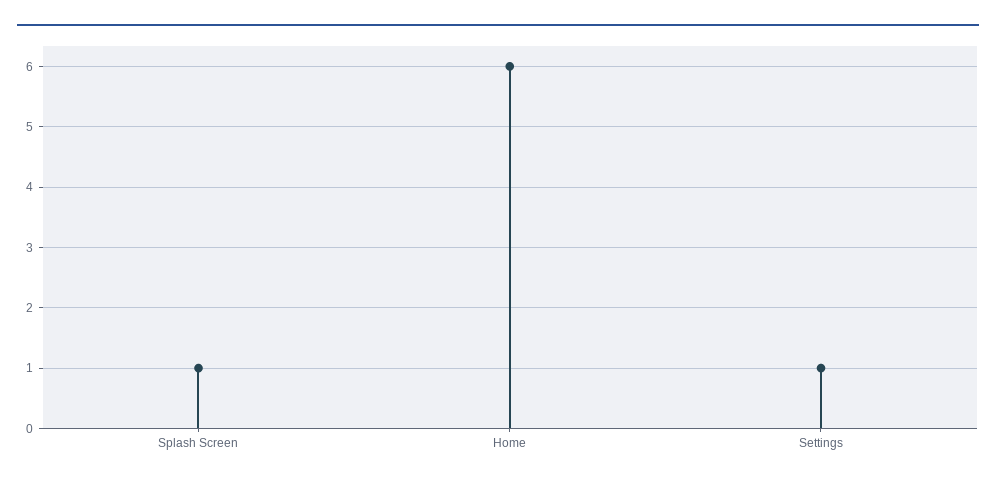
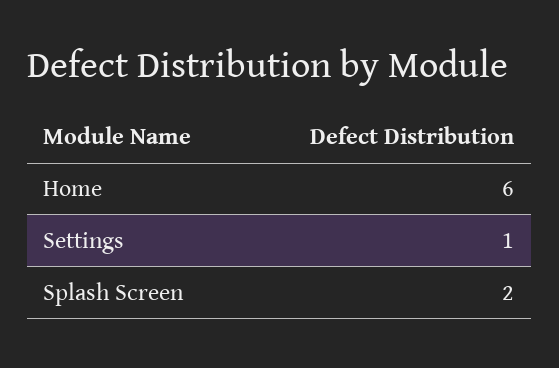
  {
-   "Splash Screen": 1,
+   "Splash Screen": 2,
    "Home": 6,
    "Settings": 1
  }

